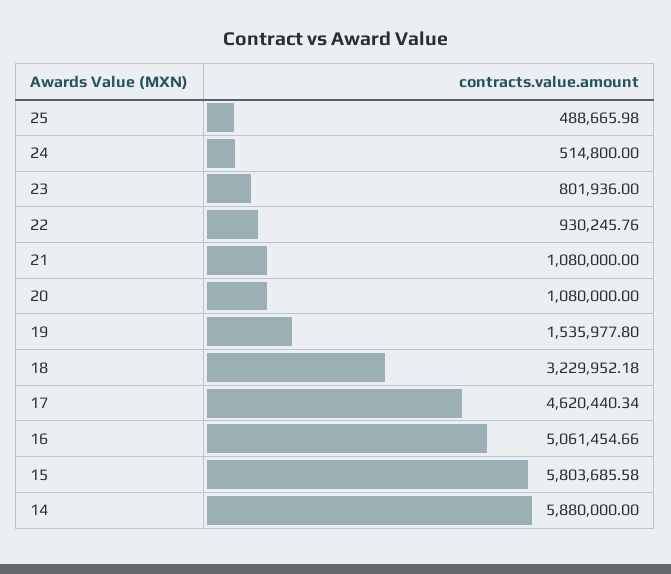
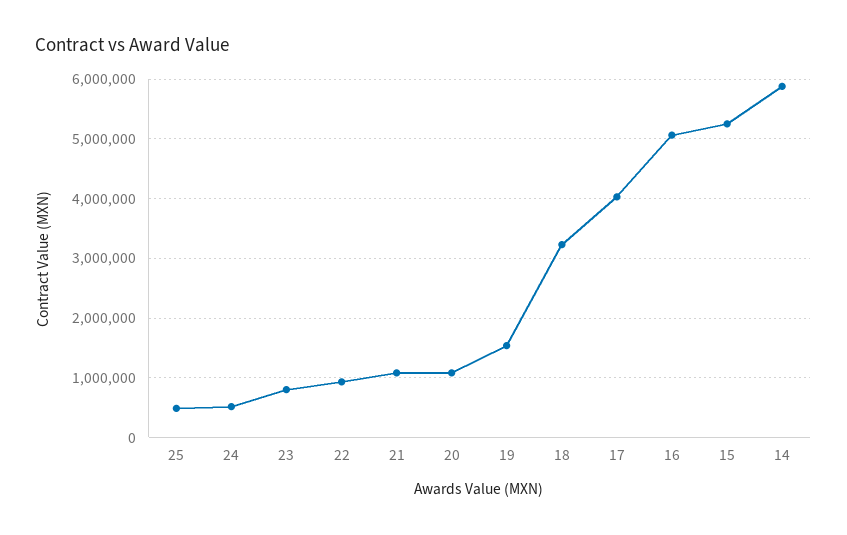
  {
    "25": 488665.98,
    "24": 514800,
    "23": 801936,
    "22": 930245.76,
    "21": 1080000,
    "20": 1080000,
    "19": 1535977.8,
    "18": 3229952.18,
-   "17": 4620440.34,
+   "17": 4000000,
    "16": 5061454.66,
-   "15": 5803685.58,
+   "15": 5200000,
    "14": 5880000
  }

